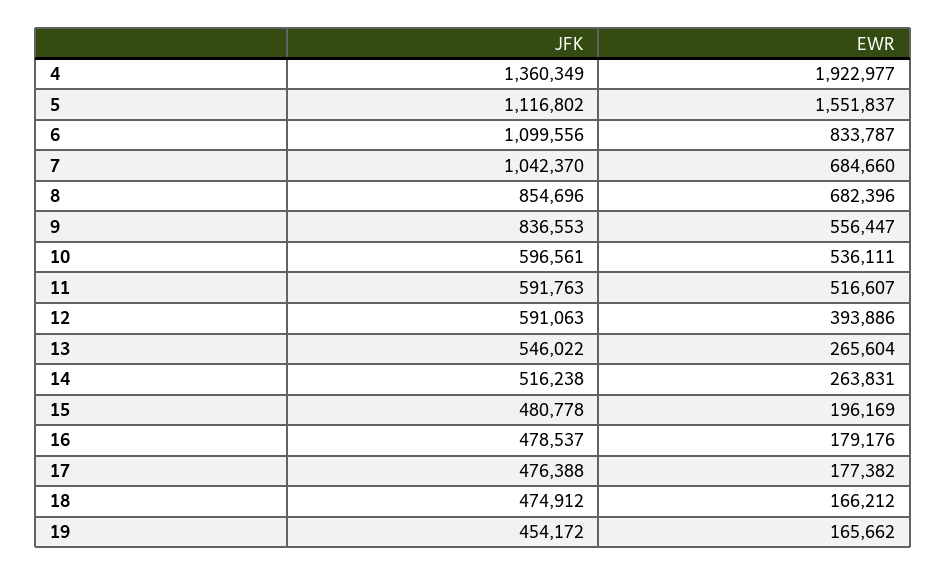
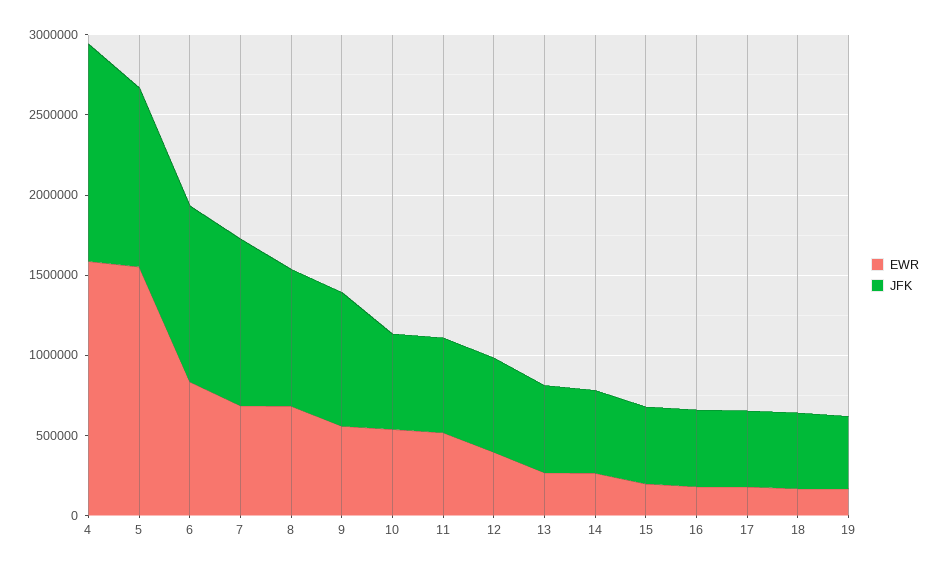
  {
    "JFK": {
      "4": 1360349,
      "5": 1116802,
      "6": 1099556,
      "7": 1042370,
      "8": 854696,
      "9": 836553,
      "10": 596561,
      "11": 591763,
      "12": 591063,
      "13": 546022,
      "14": 516238,
      "15": 480778,
      "16": 478537,
      "17": 476388,
      "18": 474912,
      "19": 454172
    },
    "EWR": {
-     "4": 1922977,
+     "4": 1600000,
      "5": 1551837,
      "6": 833787,
      "7": 684660,
      "8": 682396,
      "9": 556447,
      "10": 536111,
      "11": 516607,
      "12": 393886,
      "13": 265604,
      "14": 263831,
      "15": 196169,
      "16": 179176,
      "17": 177382,
      "18": 166212,
      "19": 165662
    }
  }

